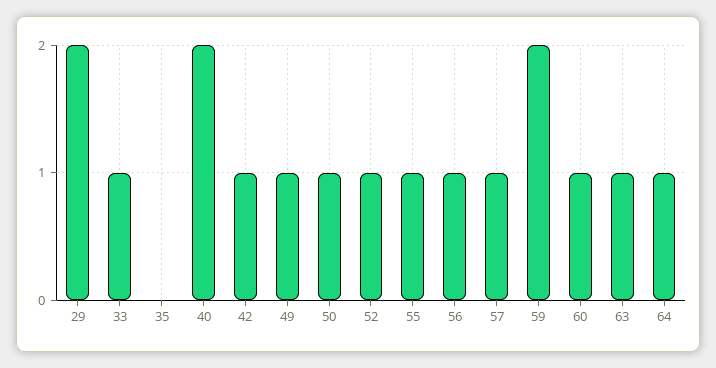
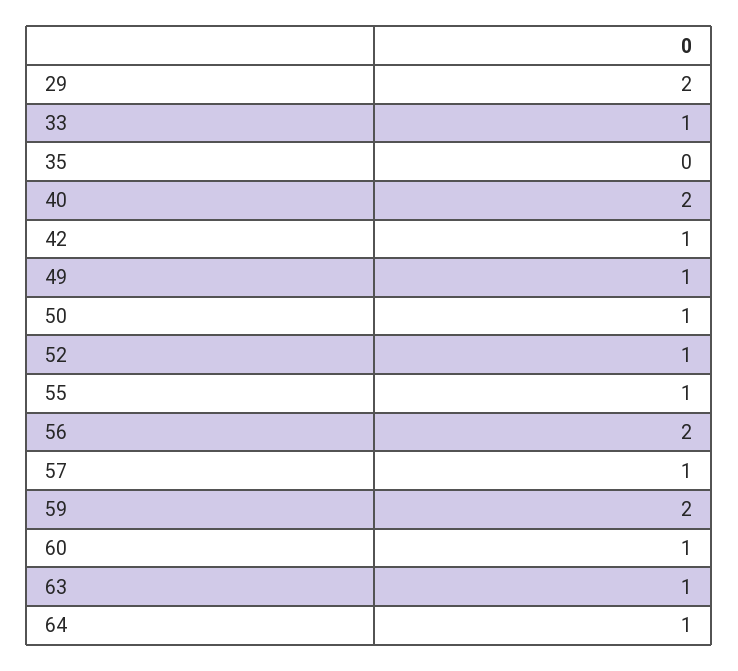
  {
    "29": 2,
    "33": 1,
    "35": 0,
    "40": 2,
    "42": 1,
    "49": 1,
    "50": 1,
    "52": 1,
    "55": 1,
-   "56": 1,
+   "56": 2,
    "57": 1,
    "59": 2,
    "60": 1,
    "63": 1,
    "64": 1
  }

